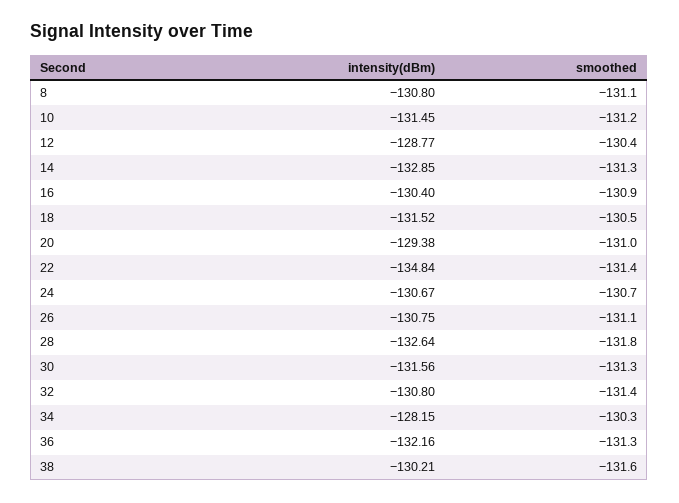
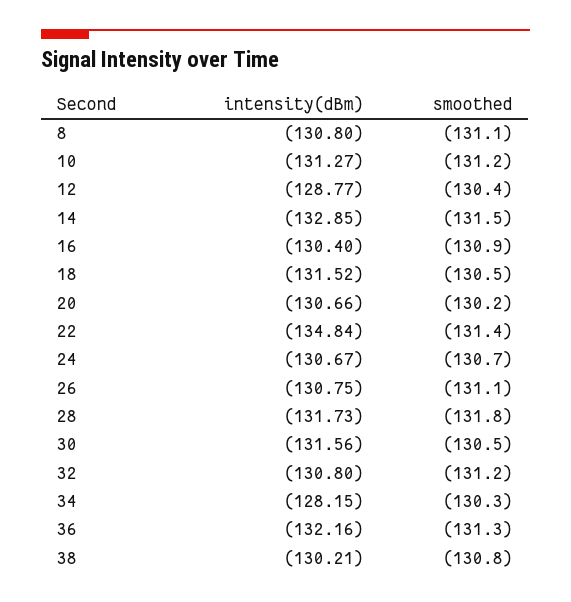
  {
    "intensity(dBm)": {
      "8": -130.8,
-     "10": -131.45,
+     "10": -131.27,
      "12": -128.77,
      "14": -132.85,
      "16": -130.4,
      "18": -131.52,
-     "20": -129.38,
+     "20": -130.66,
      "22": -134.84,
      "24": -130.67,
      "26": -130.75,
-     "28": -132.64,
+     "28": -131.73,
      "30": -131.56,
      "32": -130.8,
      "34": -128.15,
      "36": -132.16,
      "38": -130.21
    },
    "smoothed": {
      "8": -131.1,
      "10": -131.2,
      "12": -130.4,
-     "14": -131.3,
+     "14": -131.5,
      "16": -130.9,
      "18": -130.5,
-     "20": -131,
+     "20": -130.2,
      "22": -131.4,
      "24": -130.7,
      "26": -131.1,
      "28": -131.8,
-     "30": -131.3,
+     "30": -130.5,
-     "32": -131.4,
+     "32": -131.2,
      "34": -130.3,
      "36": -131.3,
-     "38": -131.6
+     "38": -130.8
    }
  }

